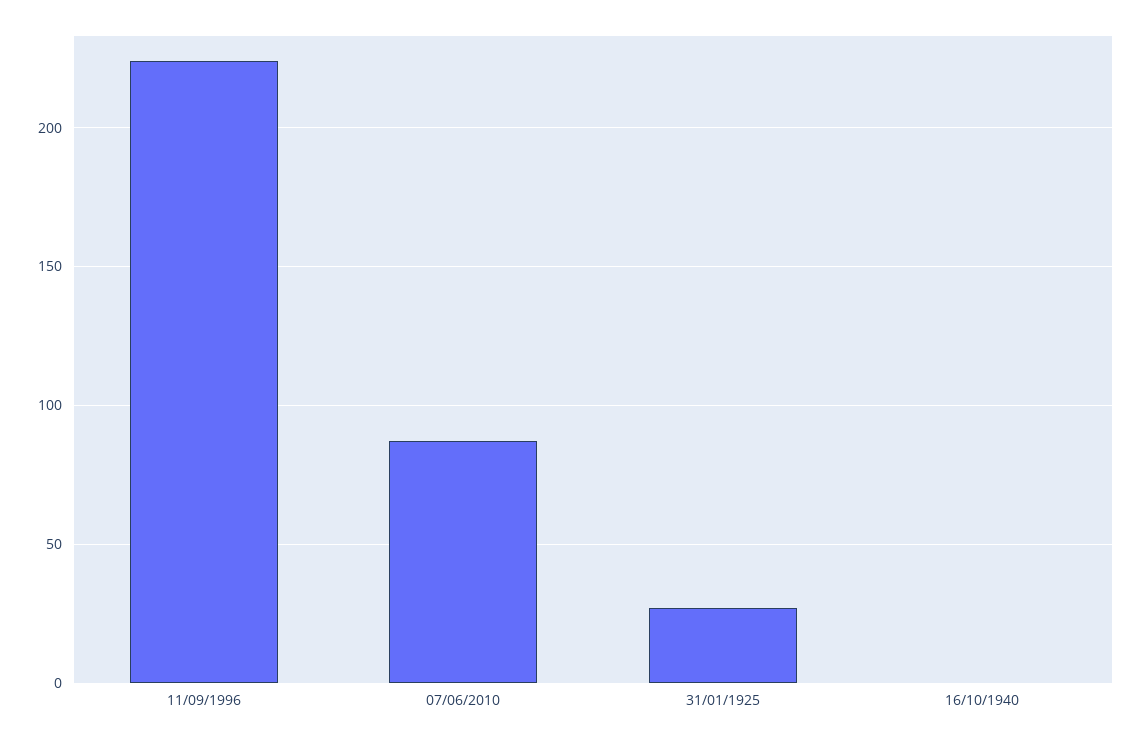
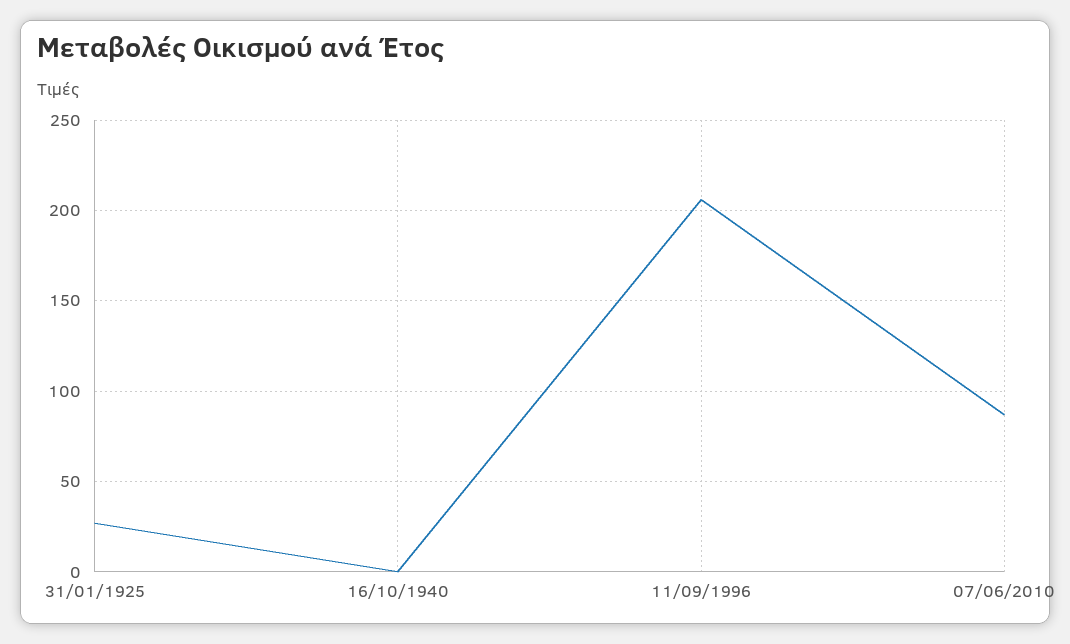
  {
-   "11/09/1996": 225,
+   "11/09/1996": 205,
    "07/06/2010": 85,
    "31/01/1925": 25,
    "16/10/1940": 0
  }

